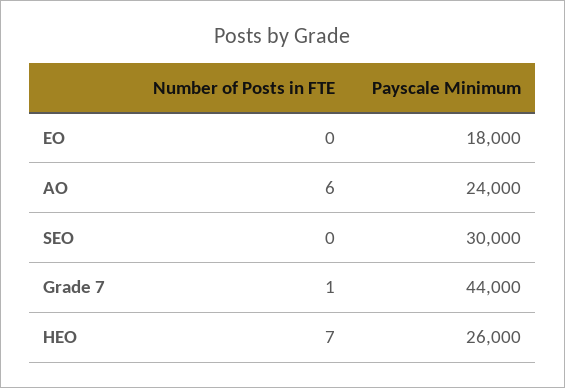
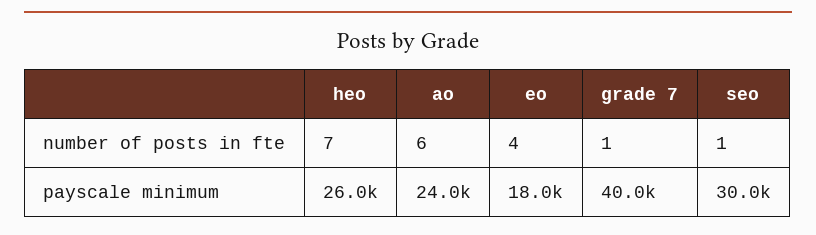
  {
    "Number of Posts in FTE": {
-     "EO": 0,
+     "EO": 4,
      "AO": 6,
-     "SEO": 0,
+     "SEO": 1,
      "Grade 7": 1,
      "HEO": 7
    },
    "Payscale Minimum": {
      "EO": 18000,
      "AO": 24000,
      "SEO": 30000,
-     "Grade 7": 44000,
+     "Grade 7": 40000,
      "HEO": 26000
    }
  }

